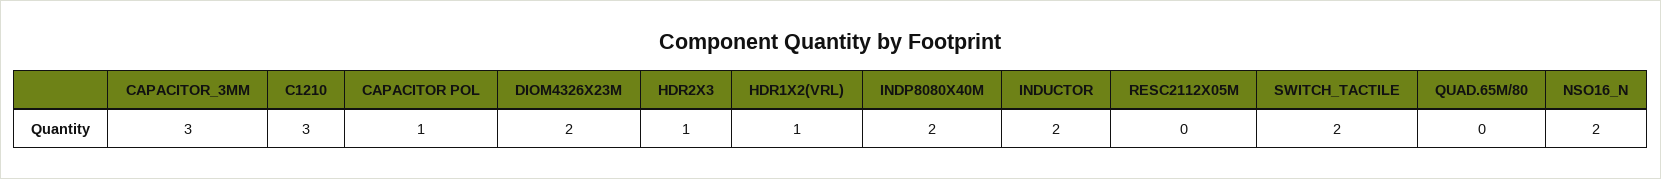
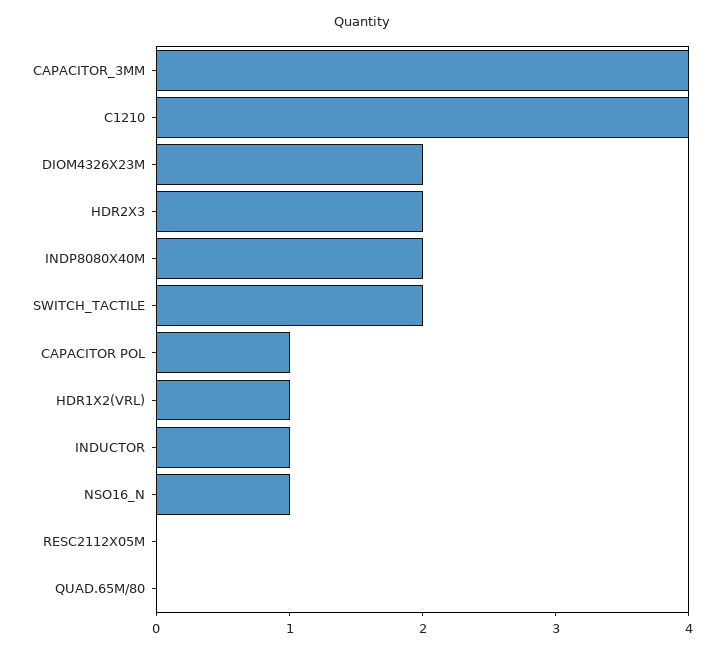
  {
-   "CAPACITOR_3MM": 3,
+   "CAPACITOR_3MM": 4,
-   "C1210": 3,
+   "C1210": 4,
    "CAPACITOR POL": 1,
    "DIOM4326X23M": 2,
-   "HDR2X3": 1,
+   "HDR2X3": 2,
    "HDR1X2(VRL)": 1,
    "INDP8080X40M": 2,
-   "INDUCTOR": 2,
+   "INDUCTOR": 1,
    "RESC2112X05M": 0,
    "SWITCH_TACTILE": 2,
    "QUAD.65M/80": 0,
-   "NSO16_N": 2
+   "NSO16_N": 1
  }

